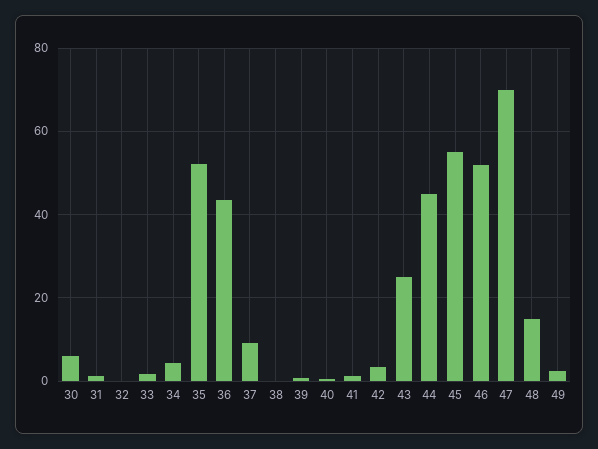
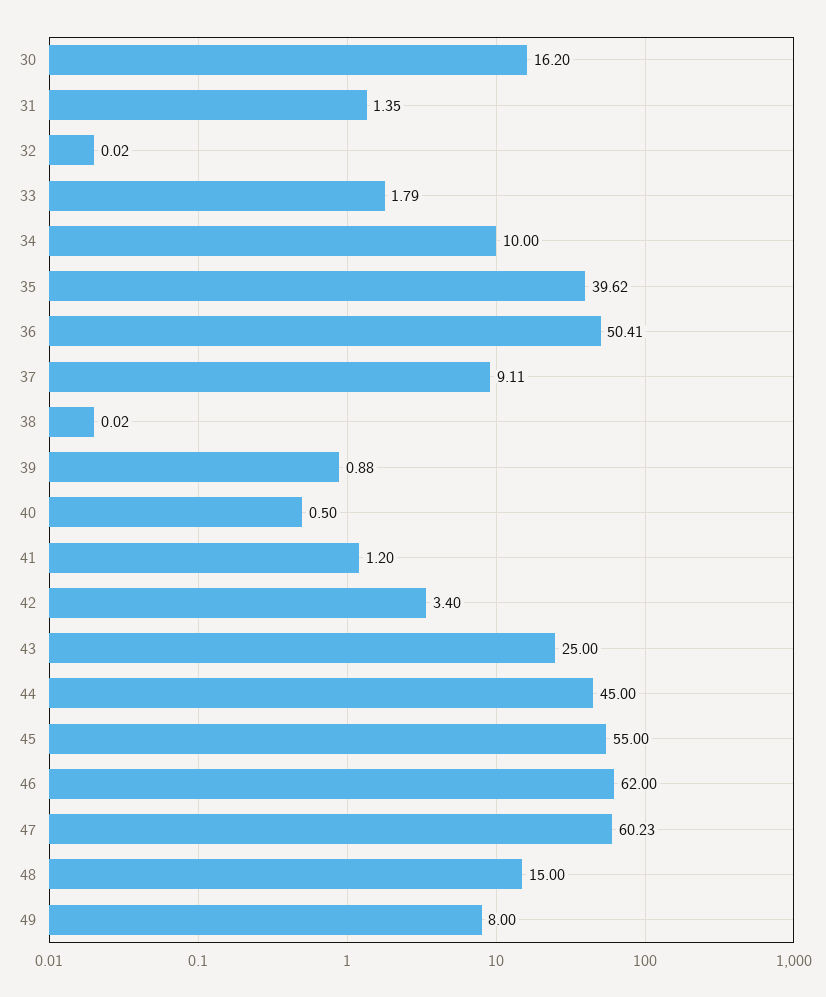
  {
-   "30": 6,
+   "30": 16.2,
    "31": 1.35,
    "32": 0.02,
    "33": 1.79,
-   "34": 4,
+   "34": 10,
-   "35": 52,
+   "35": 39.62,
-   "36": 44,
+   "36": 50.41,
    "37": 9.11,
    "38": 0.02,
    "39": 0.88,
    "40": 0.5,
    "41": 1.2,
    "42": 3.4,
    "43": 25,
    "44": 45,
    "45": 55,
-   "46": 52,
+   "46": 62,
-   "47": 70,
+   "47": 60.23,
    "48": 15,
-   "49": 2
+   "49": 8
  }

